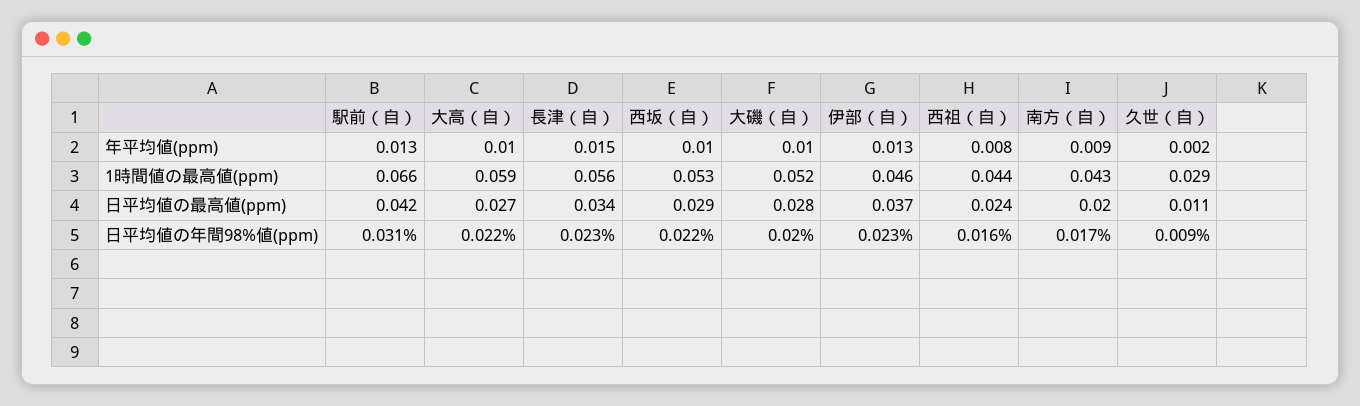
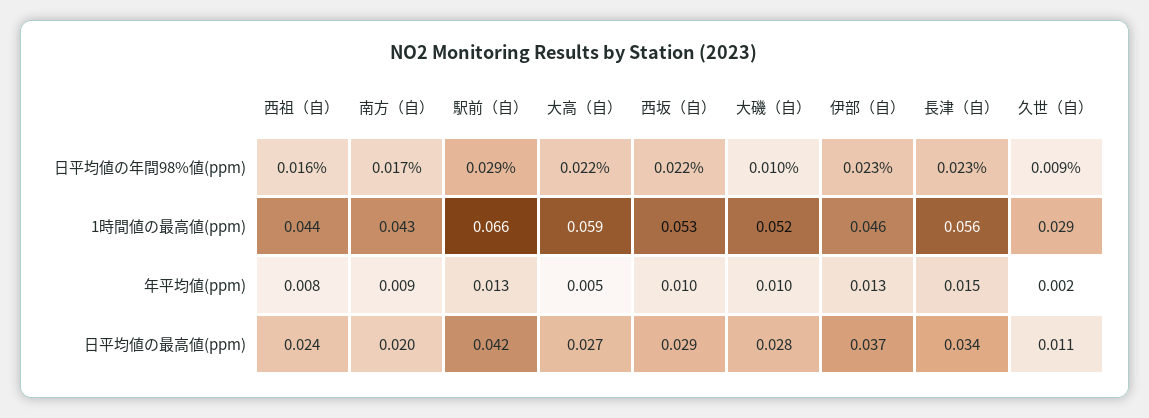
  {
    "駅前（自）": {
      "年平均値(ppm)": 0.013,
      "1時間値の最高値(ppm)": 0.066,
      "日平均値の最高値(ppm)": 0.042,
-     "日平均値の年間98%値(ppm)": 0.031
+     "日平均値の年間98%値(ppm)": 0.029
    },
    "大高（自）": {
-     "年平均値(ppm)": 0.01,
+     "年平均値(ppm)": 0.005,
      "1時間値の最高値(ppm)": 0.059,
      "日平均値の最高値(ppm)": 0.027,
      "日平均値の年間98%値(ppm)": 0.022
    },
    "長津（自）": {
      "年平均値(ppm)": 0.015,
      "1時間値の最高値(ppm)": 0.056,
      "日平均値の最高値(ppm)": 0.034,
      "日平均値の年間98%値(ppm)": 0.023
    },
    "西坂（自）": {
      "年平均値(ppm)": 0.01,
      "1時間値の最高値(ppm)": 0.053,
      "日平均値の最高値(ppm)": 0.029,
      "日平均値の年間98%値(ppm)": 0.022
    },
    "大磯（自）": {
      "年平均値(ppm)": 0.01,
      "1時間値の最高値(ppm)": 0.052,
      "日平均値の最高値(ppm)": 0.028,
-     "日平均値の年間98%値(ppm)": 0.02
+     "日平均値の年間98%値(ppm)": 0.01
    },
    "伊部（自）": {
      "年平均値(ppm)": 0.013,
      "1時間値の最高値(ppm)": 0.046,
      "日平均値の最高値(ppm)": 0.037,
      "日平均値の年間98%値(ppm)": 0.023
    },
    "西祖（自）": {
      "年平均値(ppm)": 0.008,
      "1時間値の最高値(ppm)": 0.044,
      "日平均値の最高値(ppm)": 0.024,
      "日平均値の年間98%値(ppm)": 0.016
    },
    "南方（自）": {
      "年平均値(ppm)": 0.009,
      "1時間値の最高値(ppm)": 0.043,
      "日平均値の最高値(ppm)": 0.02,
      "日平均値の年間98%値(ppm)": 0.017
    },
    "久世（自）": {
      "年平均値(ppm)": 0.002,
      "1時間値の最高値(ppm)": 0.029,
      "日平均値の最高値(ppm)": 0.011,
      "日平均値の年間98%値(ppm)": 0.009
    }
  }

